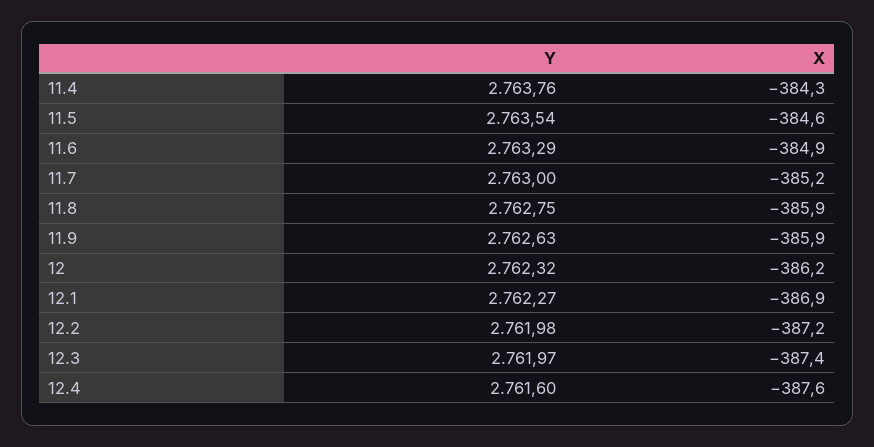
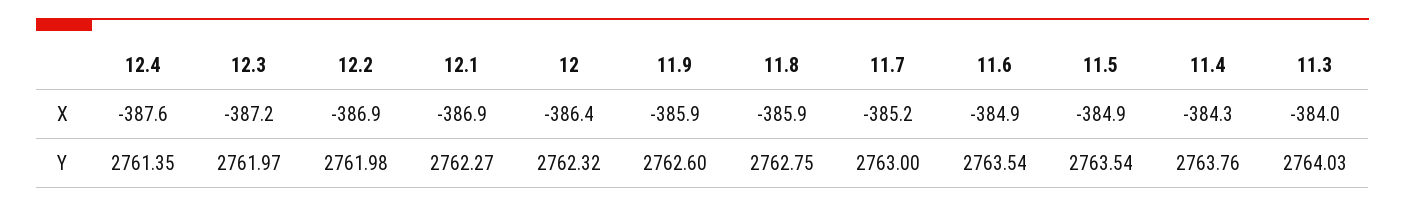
  {
    "Y": {
      "11.4": 2763.76,
      "11.5": 2763.54,
-     "11.6": 2763.29,
+     "11.6": 2763.54,
      "11.7": 2763,
      "11.8": 2762.75,
-     "11.9": 2762.63,
+     "11.9": 2762.6,
      "12": 2762.32,
      "12.1": 2762.27,
      "12.2": 2761.98,
      "12.3": 2761.97,
-     "12.4": 2761.6
+     "12.4": 2761.35,
+     "11.3": 2764.03
    },
    "X": {
      "11.4": -384.3,
-     "11.5": -384.6,
+     "11.5": -384.9,
      "11.6": -384.9,
      "11.7": -385.2,
      "11.8": -385.9,
      "11.9": -385.9,
-     "12": -386.2,
+     "12": -386.4,
      "12.1": -386.9,
-     "12.2": -387.2,
+     "12.2": -386.9,
-     "12.3": -387.4,
+     "12.3": -387.2,
-     "12.4": -387.6
+     "12.4": -387.6,
+     "11.3": -384
    }
  }

